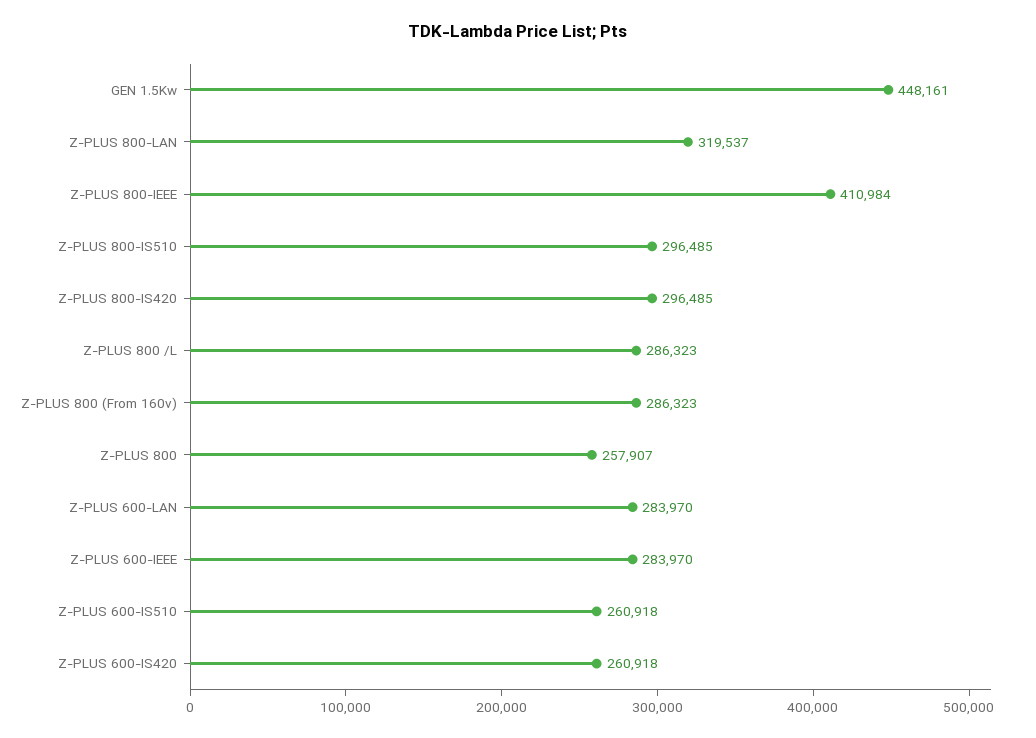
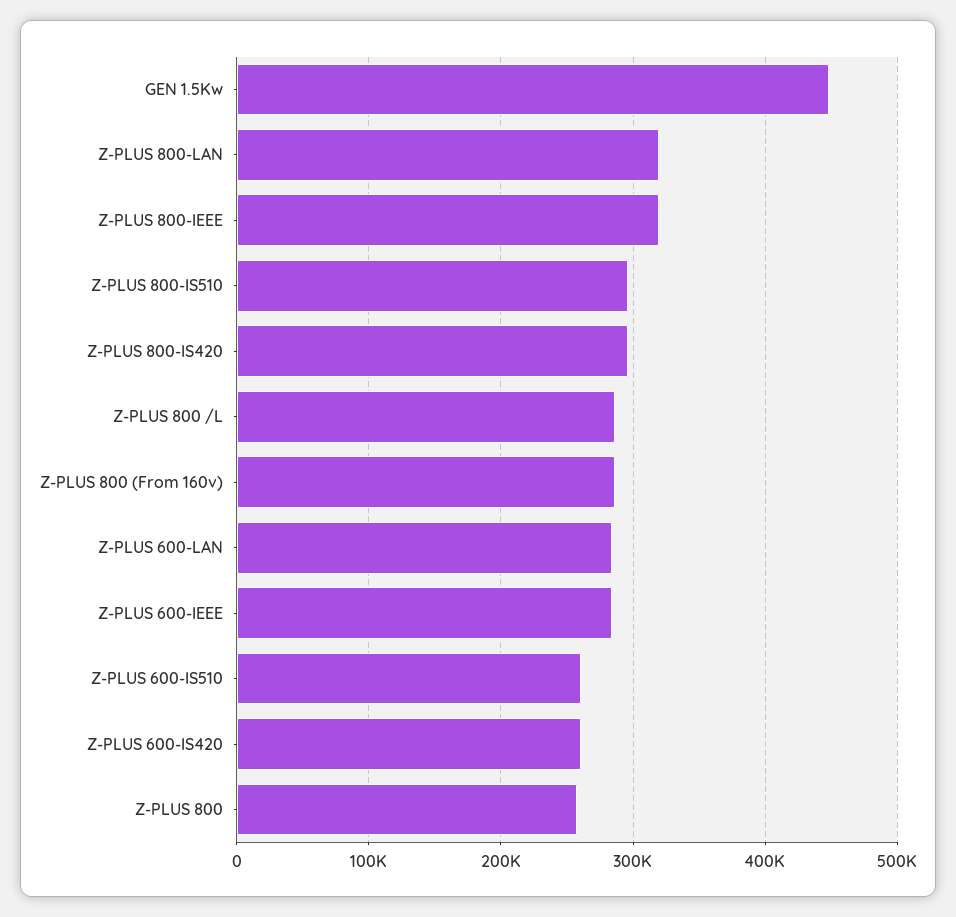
  {
    "GEN 1.5Kw": 448161,
    "Z-PLUS 800-LAN": 319537,
-   "Z-PLUS 800-IEEE": 410984,
+   "Z-PLUS 800-IEEE": 320000,
    "Z-PLUS 800-IS510": 296485,
    "Z-PLUS 800-IS420": 296485,
    "Z-PLUS 800 /L": 286323,
    "Z-PLUS 800 (From 160v)": 286323,
    "Z-PLUS 800": 257907,
    "Z-PLUS 600-LAN": 283970,
    "Z-PLUS 600-IEEE": 283970,
    "Z-PLUS 600-IS510": 260918,
    "Z-PLUS 600-IS420": 260918
  }

